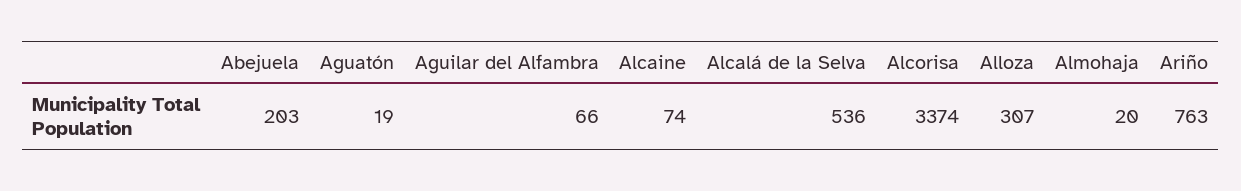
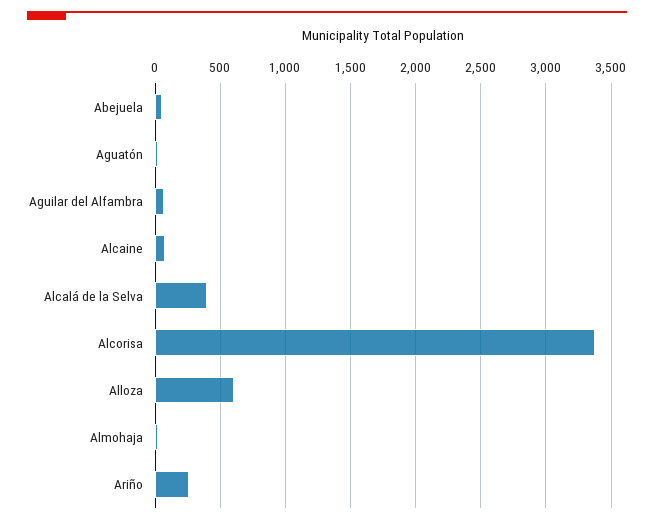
  {
-   "Abejuela": 203,
+   "Abejuela": 50,
    "Aguatón": 19,
    "Aguilar del Alfambra": 66,
    "Alcaine": 74,
-   "Alcalá de la Selva": 536,
+   "Alcalá de la Selva": 400,
    "Alcorisa": 3374,
-   "Alloza": 307,
+   "Alloza": 600,
    "Almohaja": 20,
-   "Ariño": 763
+   "Ariño": 250
  }

